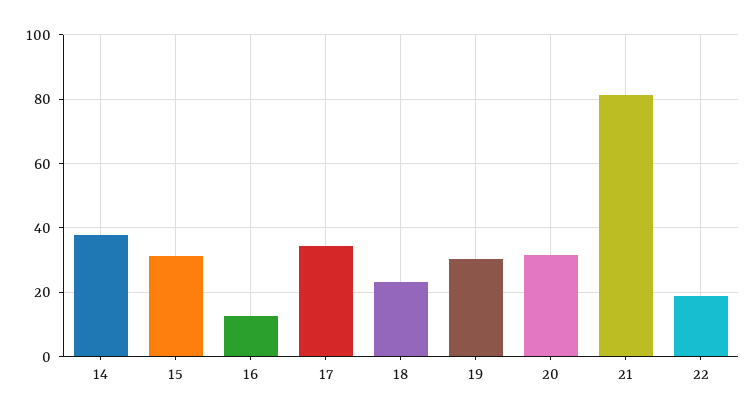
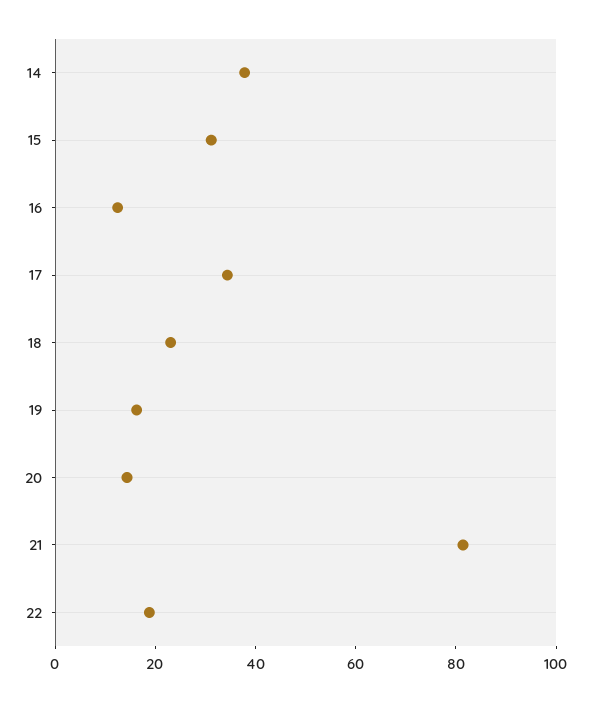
  {
    "14": 38,
    "15": 32,
    "16": 12,
    "17": 34,
    "18": 24,
-   "19": 30,
+   "19": 15,
-   "20": 32,
+   "20": 15,
    "21": 82,
    "22": 18
  }

